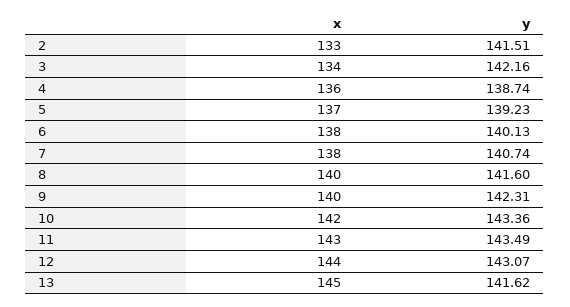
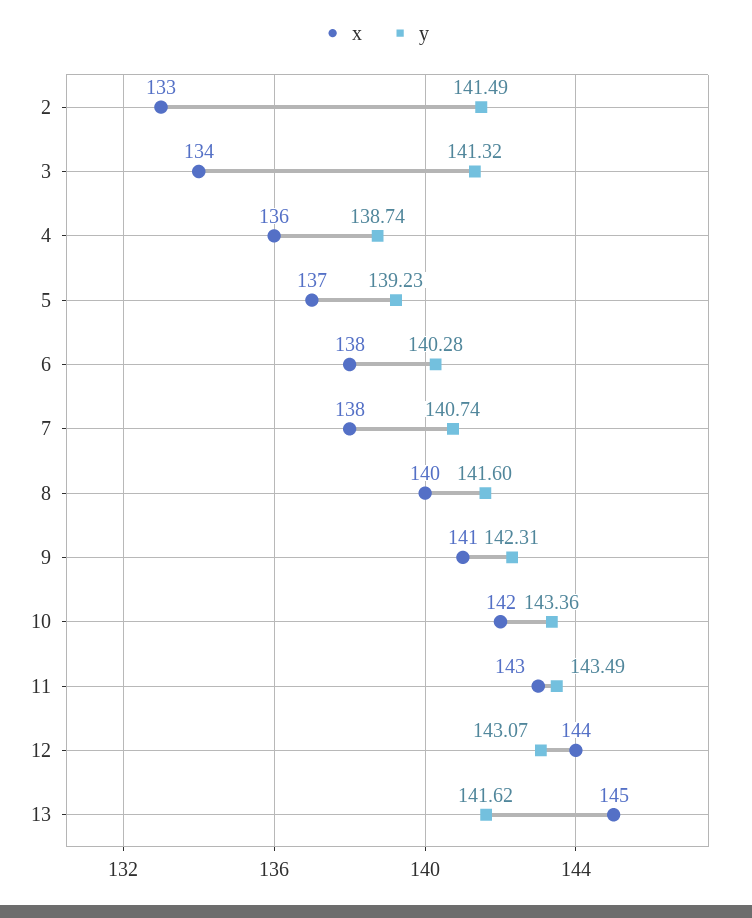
  {
    "x": {
      "2": 133,
      "3": 134,
      "4": 136,
      "5": 137,
      "6": 138,
      "7": 138,
      "8": 140,
-     "9": 140,
+     "9": 141,
      "10": 142,
      "11": 143,
      "12": 144,
      "13": 145
    },
    "y": {
-     "2": 141.51,
+     "2": 141.49,
-     "3": 142.16,
+     "3": 141.32,
      "4": 138.74,
      "5": 139.23,
-     "6": 140.13,
+     "6": 140.28,
      "7": 140.74,
      "8": 141.6,
      "9": 142.31,
      "10": 143.36,
      "11": 143.49,
      "12": 143.07,
      "13": 141.62
    }
  }

